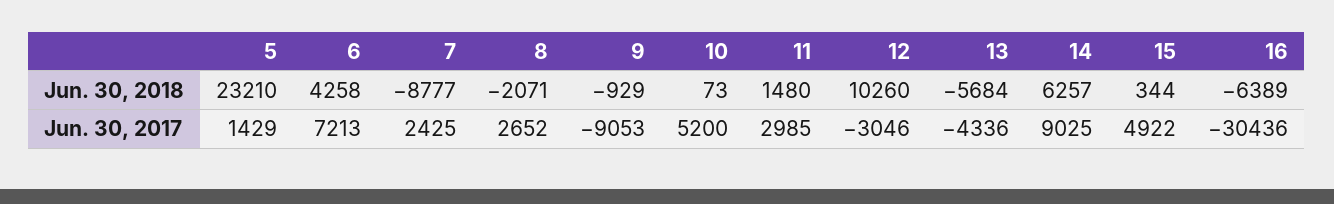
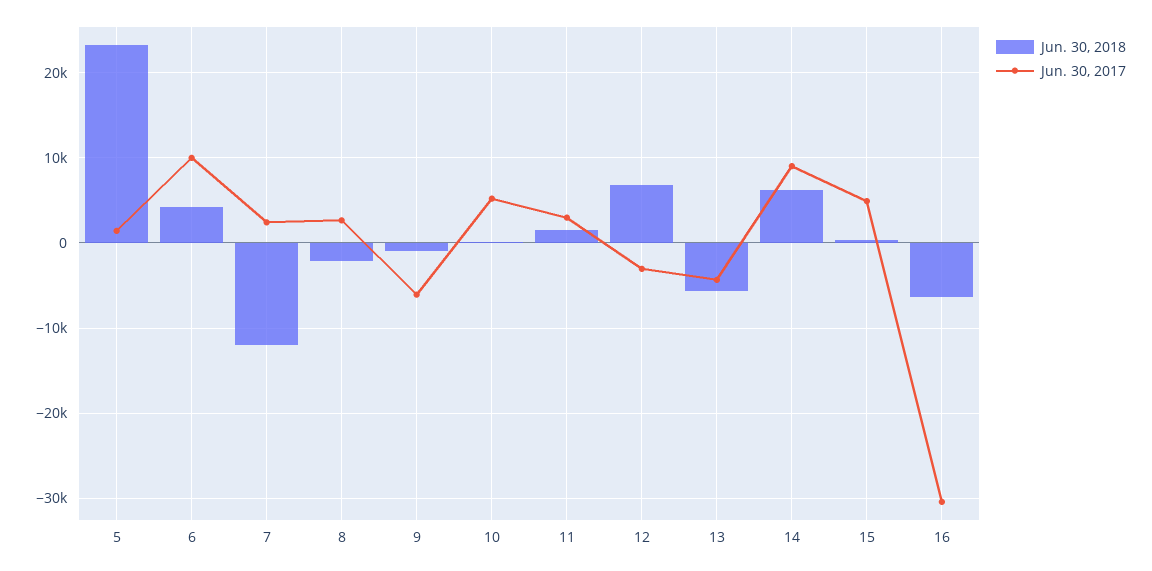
  {
    "Jun. 30, 2018": {
      "5": 23210,
      "6": 4258,
-     "7": -8777,
+     "7": -12000,
      "8": -2071,
      "9": -929,
      "10": 73,
      "11": 1480,
-     "12": 10260,
+     "12": 7000,
      "13": -5684,
      "14": 6257,
      "15": 344,
      "16": -6389
    },
    "Jun. 30, 2017": {
      "5": 1429,
-     "6": 7213,
+     "6": 10000,
      "7": 2425,
      "8": 2652,
-     "9": -9053,
+     "9": -6000,
      "10": 5200,
      "11": 2985,
      "12": -3046,
      "13": -4336,
      "14": 9025,
      "15": 4922,
      "16": -30436
    }
  }

